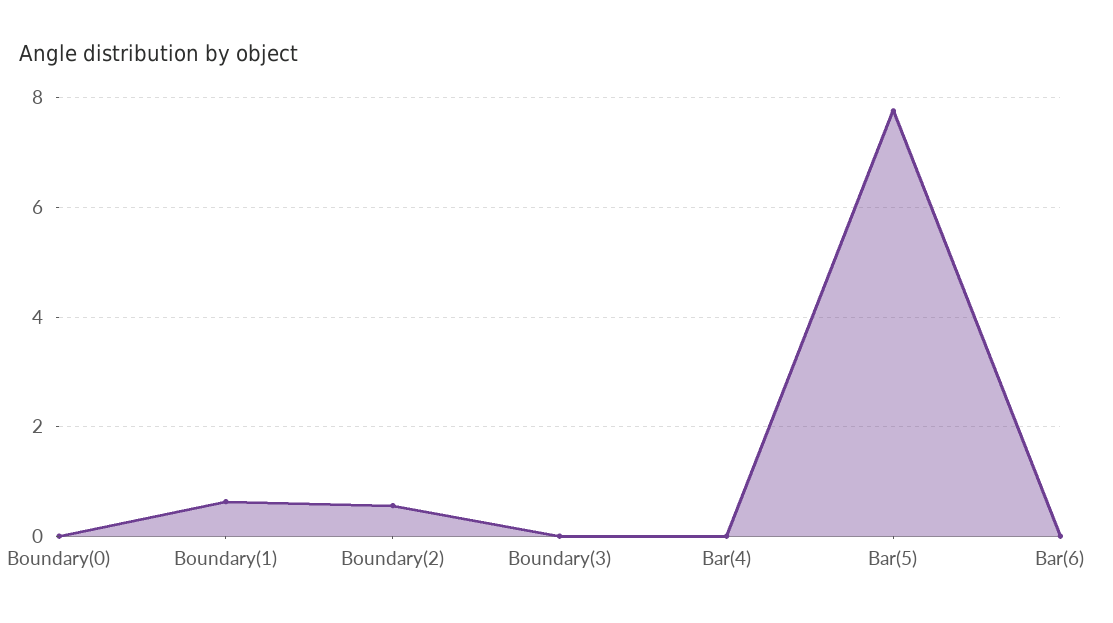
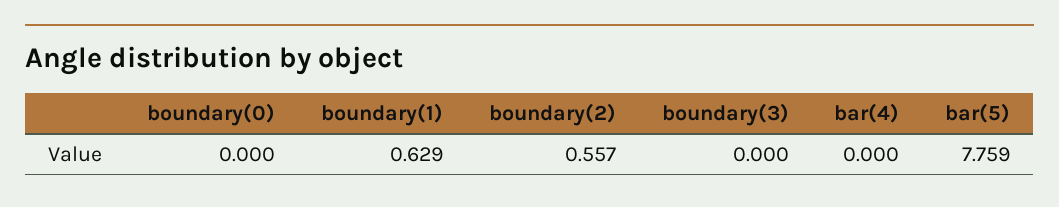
  {
    "Boundary(0)": 0,
    "Boundary(1)": 0.629,
    "Boundary(2)": 0.557,
    "Boundary(3)": 0,
    "Bar(4)": 0,
-   "Bar(5)": 7.759,
+   "Bar(5)": 7.759
-   "Bar(6)": 0
  }

